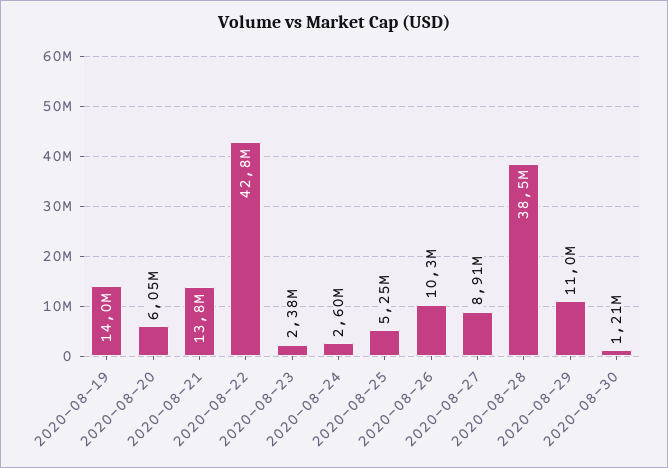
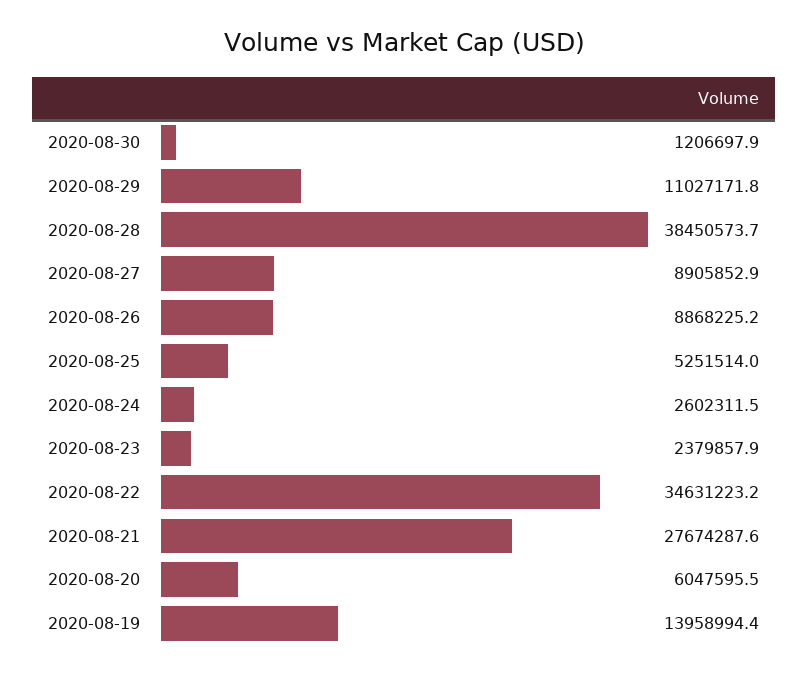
  {
    "2020-08-19": 13958994.4,
    "2020-08-20": 6047595.5,
-   "2020-08-21": 13800000,
+   "2020-08-21": 27674287.6,
-   "2020-08-22": 42800000,
+   "2020-08-22": 34631223.2,
    "2020-08-23": 2379857.9,
    "2020-08-24": 2602311.5,
    "2020-08-25": 5251514,
-   "2020-08-26": 10300000,
+   "2020-08-26": 8868225.2,
    "2020-08-27": 8905852.9,
    "2020-08-28": 38450573.7,
    "2020-08-29": 11027171.8,
    "2020-08-30": 1206697.9
  }

